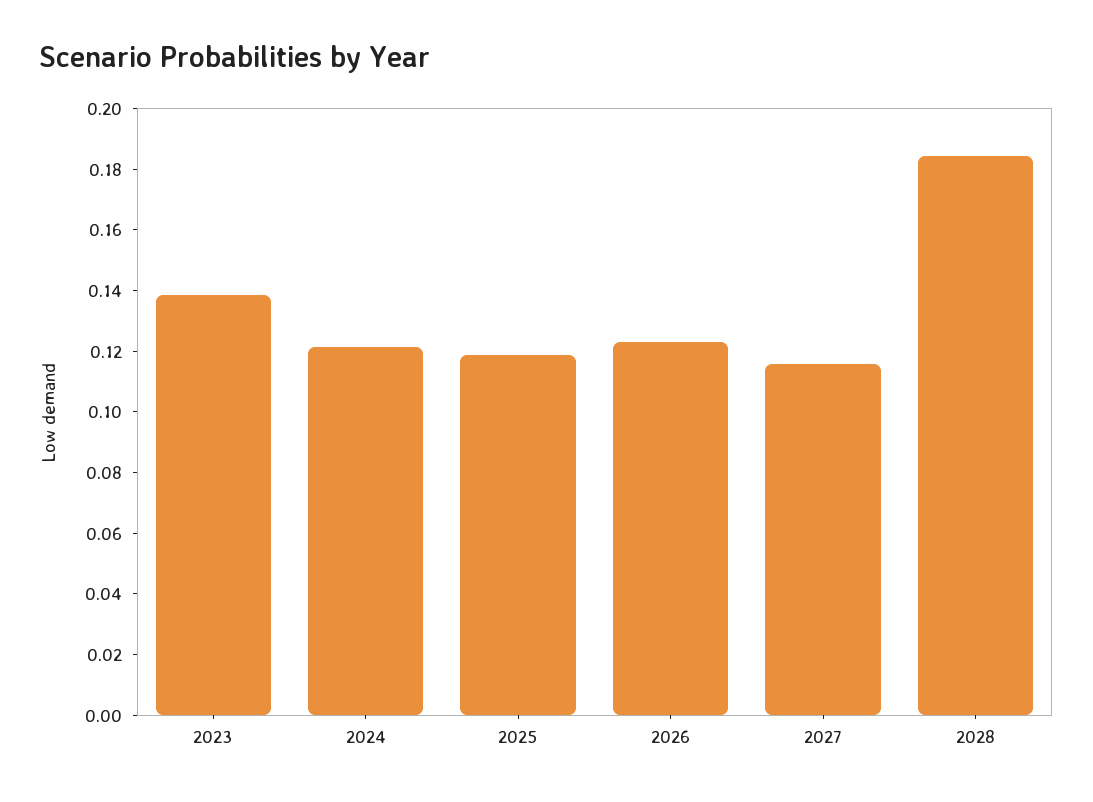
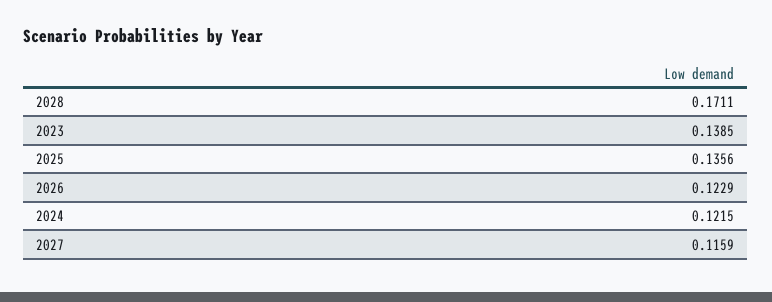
  {
    "2023": 0.1385,
    "2024": 0.1215,
-   "2025": 0.12,
+   "2025": 0.1356,
    "2026": 0.1229,
    "2027": 0.1159,
-   "2028": 0.185
+   "2028": 0.1711
  }

